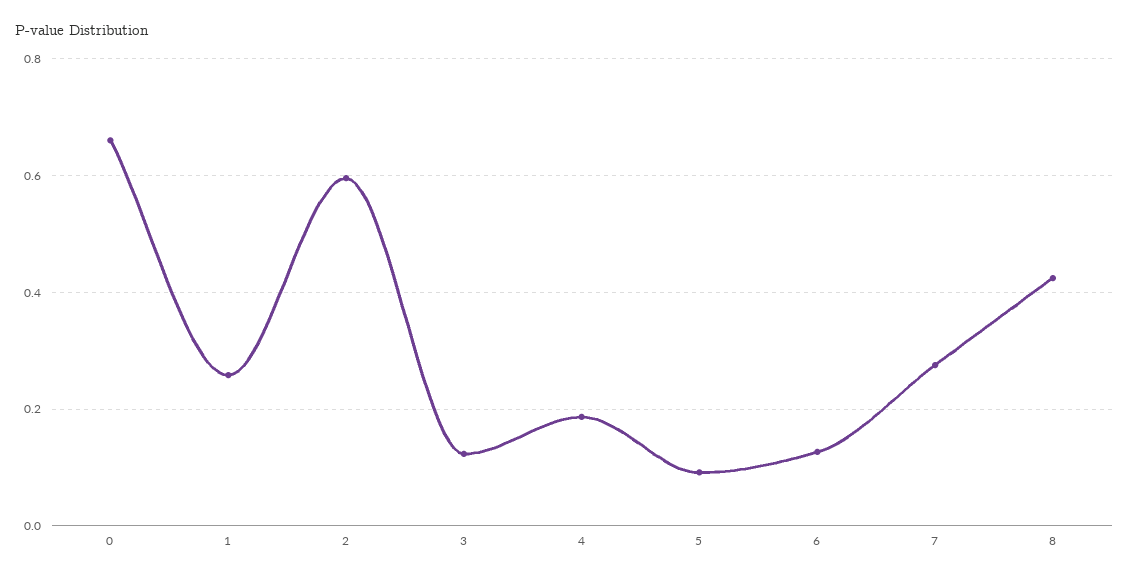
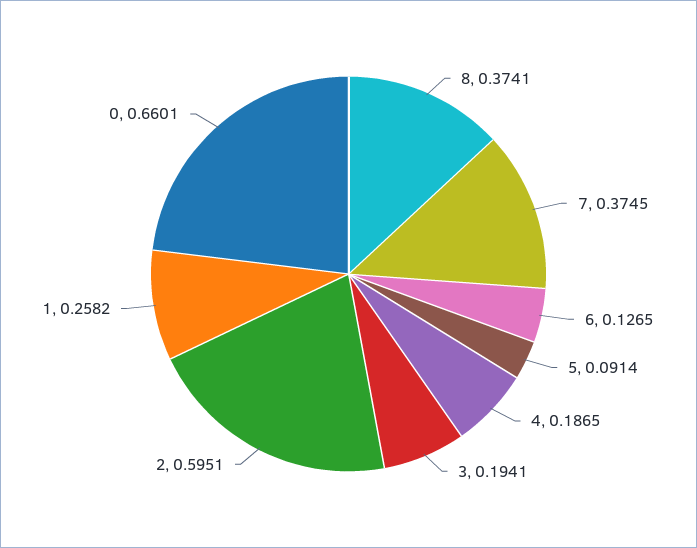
  {
    "0": 0.6601,
    "1": 0.2582,
    "2": 0.5951,
-   "3": 0.12,
+   "3": 0.1941,
    "4": 0.1865,
    "5": 0.0914,
    "6": 0.1265,
-   "7": 0.28,
+   "7": 0.3745,
-   "8": 0.42
+   "8": 0.3741
  }

